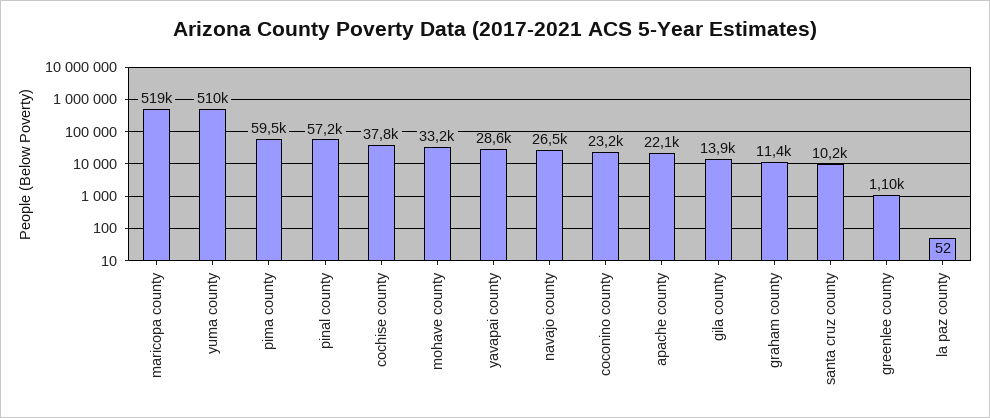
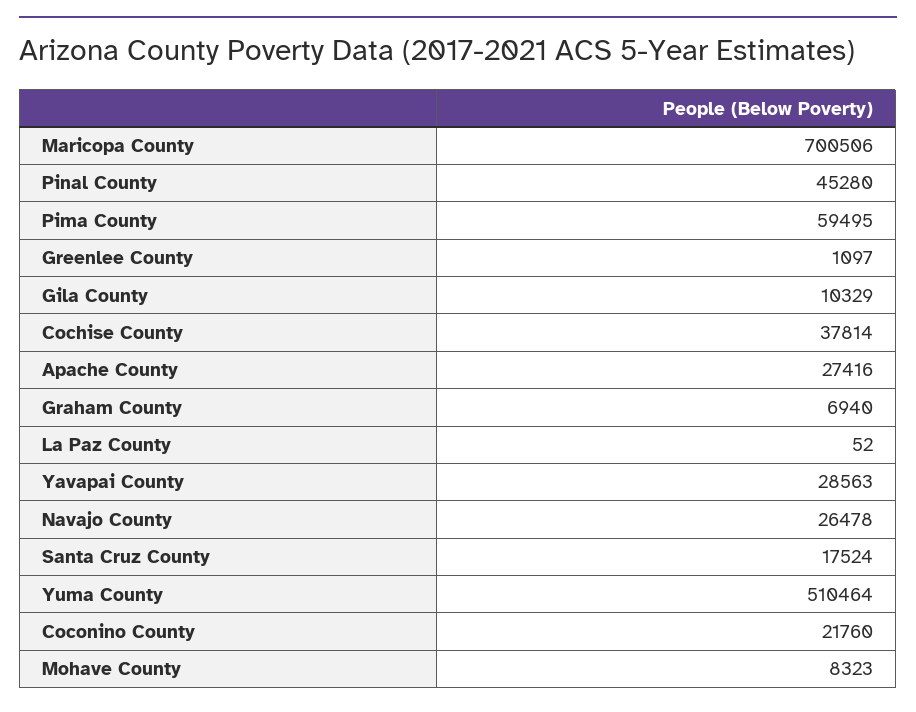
  {
-   "maricopa county": 519000,
+   "maricopa county": 700506,
    "yuma county": 510464,
    "pima county": 59495,
-   "pinal county": 57200,
+   "pinal county": 45280,
    "cochise county": 37814,
-   "mohave county": 33200,
+   "mohave county": 8323,
    "yavapai county": 28563,
    "navajo county": 26478,
-   "coconino county": 23200,
+   "coconino county": 21760,
-   "apache county": 22100,
+   "apache county": 27416,
-   "gila county": 13900,
+   "gila county": 10329,
-   "graham county": 11400,
+   "graham county": 6940,
-   "santa cruz county": 10200,
+   "santa cruz county": 17524,
    "greenlee county": 1097,
    "la paz county": 52
  }

